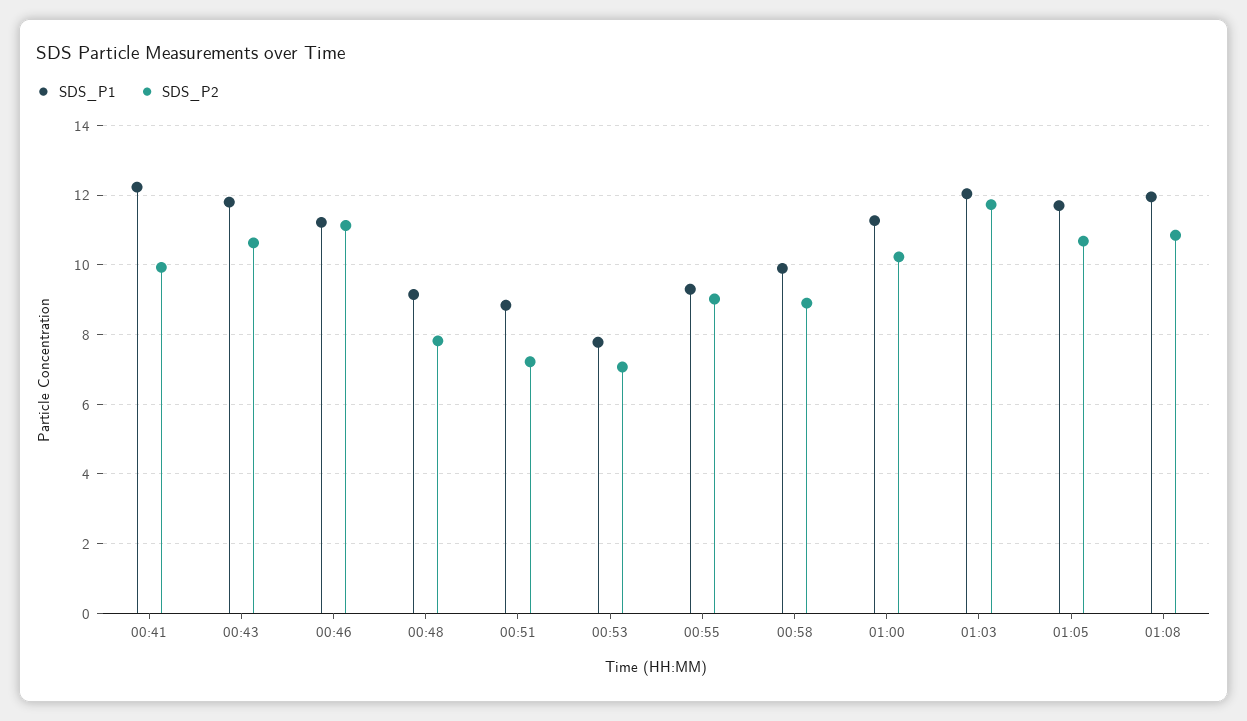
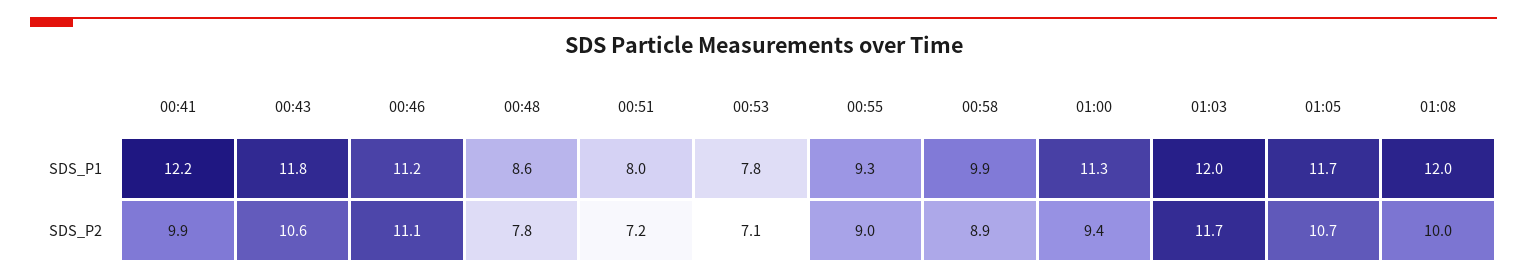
  {
    "SDS_P1": {
      "00:41": 12.2,
      "00:43": 11.8,
      "00:46": 11.2,
-     "00:48": 9.2,
+     "00:48": 8.6,
-     "00:51": 8.8,
+     "00:51": 8,
      "00:53": 7.8,
      "00:55": 9.3,
      "00:58": 9.9,
      "01:00": 11.3,
      "01:03": 12,
      "01:05": 11.7,
      "01:08": 12
    },
    "SDS_P2": {
      "00:41": 9.9,
      "00:43": 10.6,
      "00:46": 11.1,
      "00:48": 7.8,
      "00:51": 7.2,
      "00:53": 7.1,
      "00:55": 9,
      "00:58": 8.9,
-     "01:00": 10.2,
+     "01:00": 9.4,
      "01:03": 11.7,
      "01:05": 10.7,
-     "01:08": 10.8
+     "01:08": 10
    }
  }

